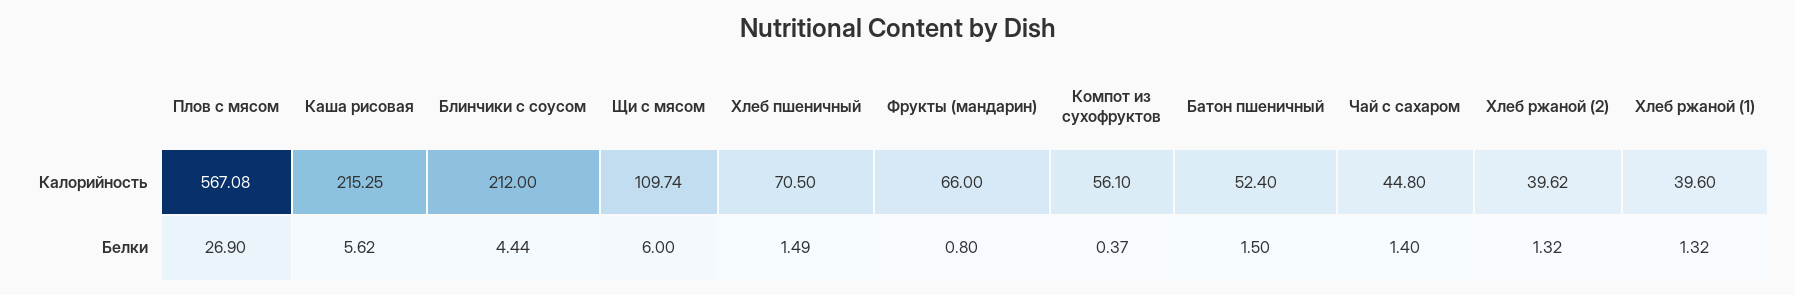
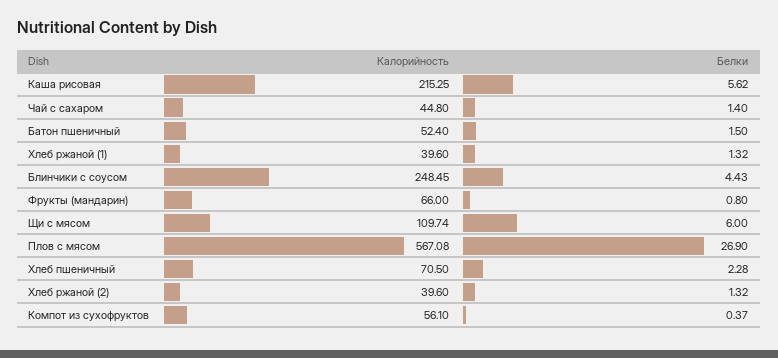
  {
    "Плов с мясом": {
      "Калорийность": 567.08,
      "Белки": 26.9
    },
    "Каша рисовая": {
      "Калорийность": 215.25,
      "Белки": 5.62
    },
    "Блинчики с соусом": {
-     "Калорийность": 212,
+     "Калорийность": 248.45,
-     "Белки": 4.44
+     "Белки": 4.43
    },
    "Щи с мясом": {
      "Калорийность": 109.74,
      "Белки": 6
    },
    "Хлеб пшеничный": {
      "Калорийность": 70.5,
-     "Белки": 1.49
+     "Белки": 2.28
    },
    "Фрукты (мандарин)": {
      "Калорийность": 66,
      "Белки": 0.8
    },
    "Компот из сухофруктов": {
      "Калорийность": 56.1,
      "Белки": 0.37
    },
    "Батон пшеничный": {
      "Калорийность": 52.4,
      "Белки": 1.5
    },
    "Чай с сахаром": {
      "Калорийность": 44.8,
      "Белки": 1.4
    },
    "Хлеб ржаной (2)": {
-     "Калорийность": 39.62,
+     "Калорийность": 39.6,
      "Белки": 1.32
    },
    "Хлеб ржаной (1)": {
      "Калорийность": 39.6,
      "Белки": 1.32
    }
  }

